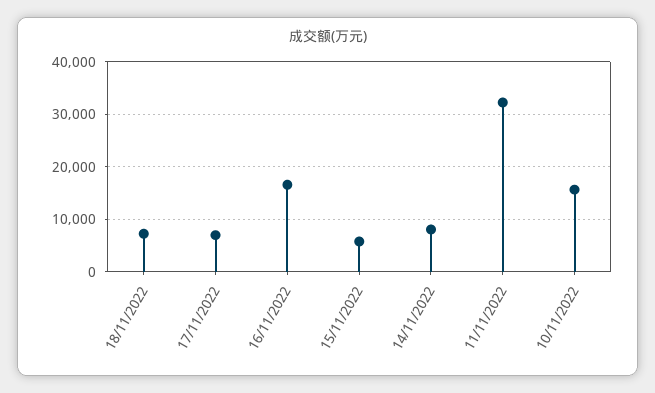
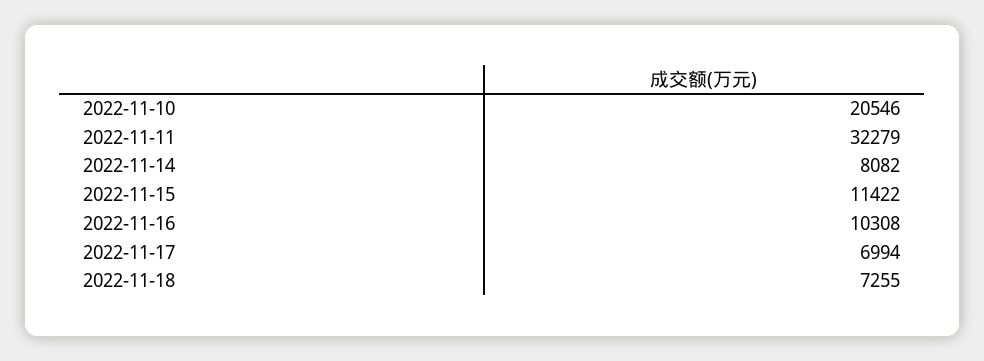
  {
    "18/11/2022": 7255,
    "17/11/2022": 6994,
-   "16/11/2022": 16000,
+   "16/11/2022": 10308,
-   "15/11/2022": 6000,
+   "15/11/2022": 11422,
    "14/11/2022": 8082,
    "11/11/2022": 32279,
-   "10/11/2022": 16000
+   "10/11/2022": 20546
  }

